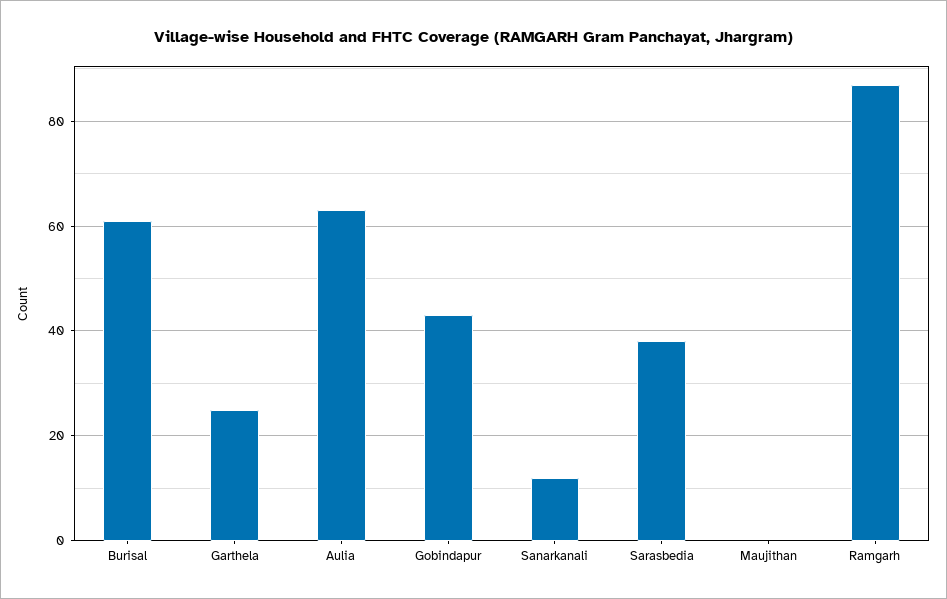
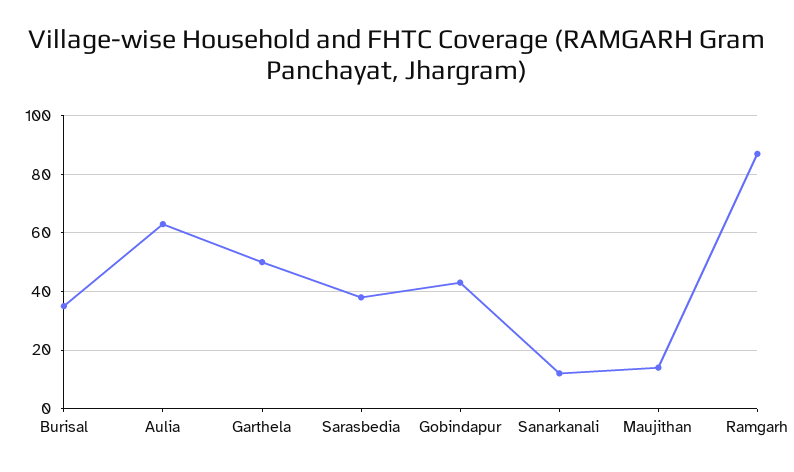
  {
-   "Burisal": 60,
+   "Burisal": 35,
-   "Garthela": 25,
+   "Garthela": 50,
    "Aulia": 65,
    "Gobindapur": 45,
    "Sanarkanali": 10,
    "Sarasbedia": 40,
-   "Maujithan": 0,
+   "Maujithan": 15,
    "Ramgarh": 85
  }

